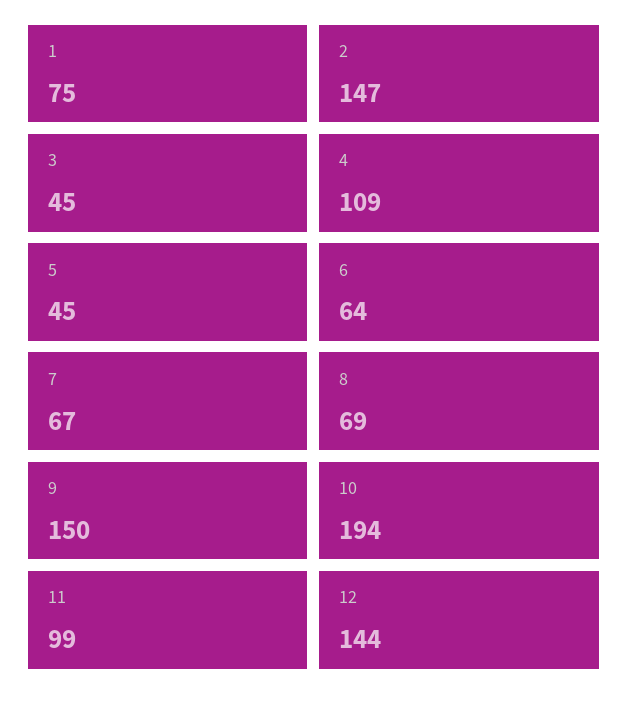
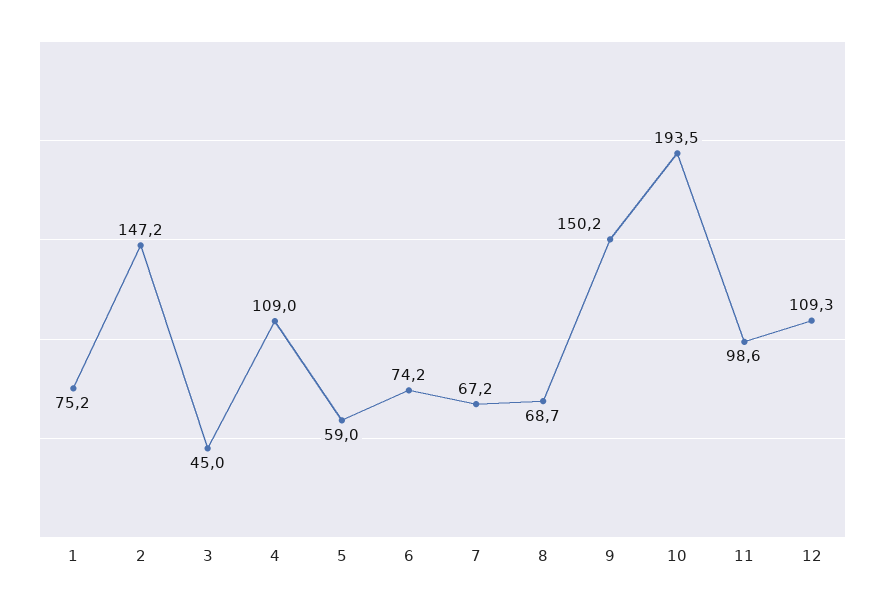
  {
    "1": 75.2,
    "2": 147.2,
    "3": 45,
    "4": 109,
-   "5": 45,
+   "5": 59,
-   "6": 64,
+   "6": 74.2,
    "7": 67.2,
    "8": 68.7,
    "9": 150.2,
    "10": 193.5,
    "11": 98.6,
-   "12": 144
+   "12": 109.3
  }

